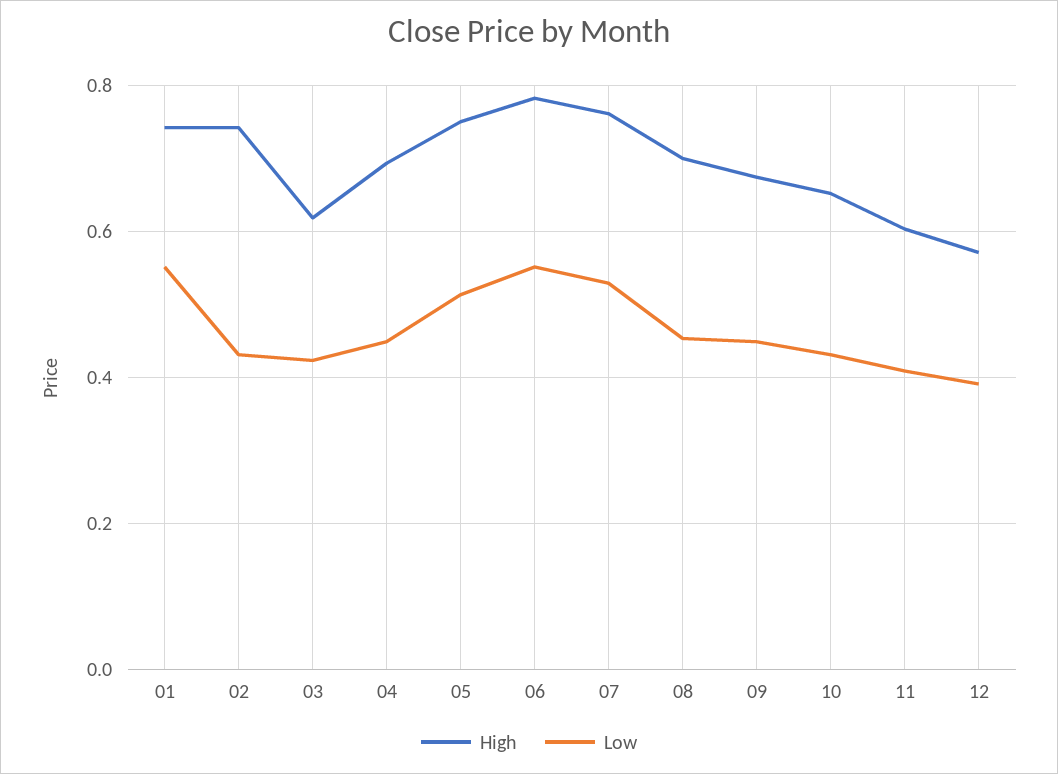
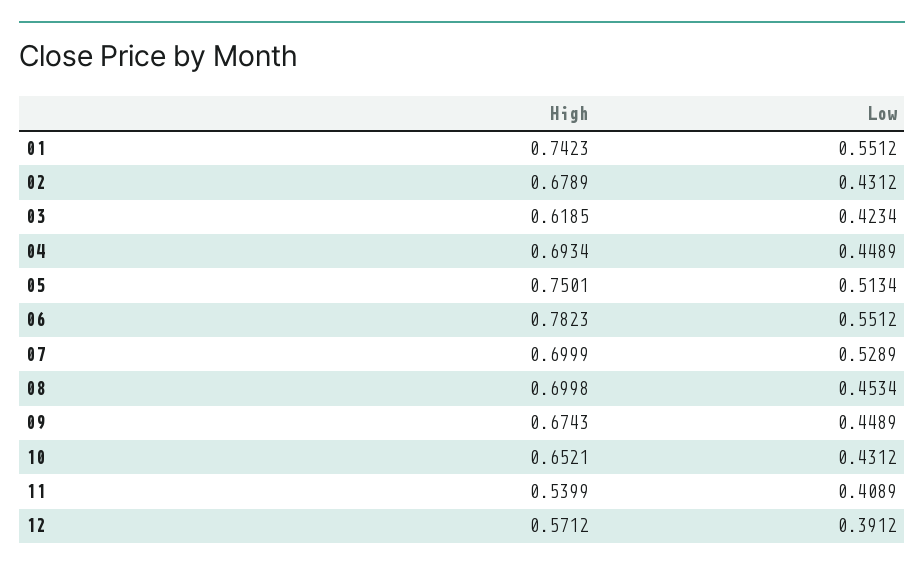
  {
    "High": {
      "01": 0.7423,
-     "02": 0.74,
+     "02": 0.6789,
      "03": 0.6185,
      "04": 0.6934,
      "05": 0.7501,
      "06": 0.7823,
-     "07": 0.76,
+     "07": 0.6999,
      "08": 0.6998,
      "09": 0.6743,
      "10": 0.6521,
-     "11": 0.6,
+     "11": 0.5399,
      "12": 0.5712
    },
    "Low": {
      "01": 0.5512,
      "02": 0.4312,
      "03": 0.4234,
      "04": 0.4489,
      "05": 0.5134,
      "06": 0.5512,
      "07": 0.5289,
      "08": 0.4534,
      "09": 0.4489,
      "10": 0.4312,
      "11": 0.4089,
      "12": 0.3912
    }
  }

